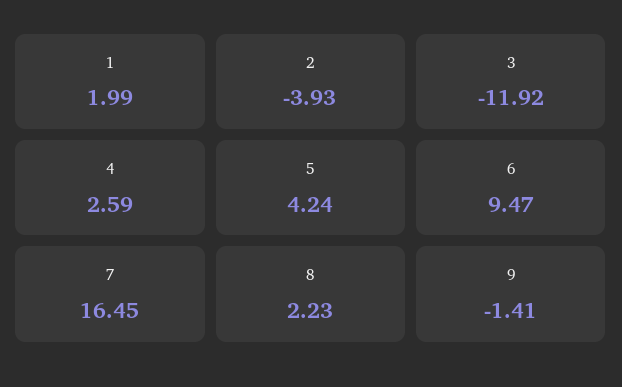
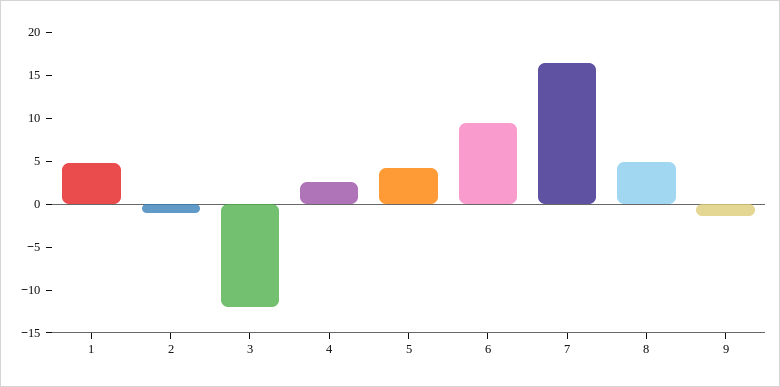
  {
-   "1": 1.99,
+   "1": 5,
-   "2": -3.93,
+   "2": -1,
    "3": -11.92,
    "4": 2.59,
    "5": 4.24,
    "6": 9.47,
    "7": 16.45,
-   "8": 2.23,
+   "8": 5,
    "9": -1.41
  }

